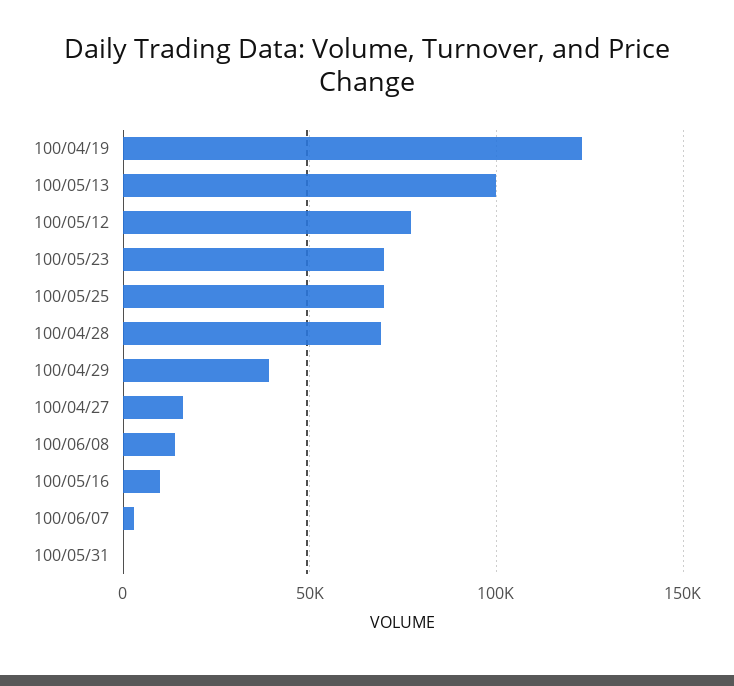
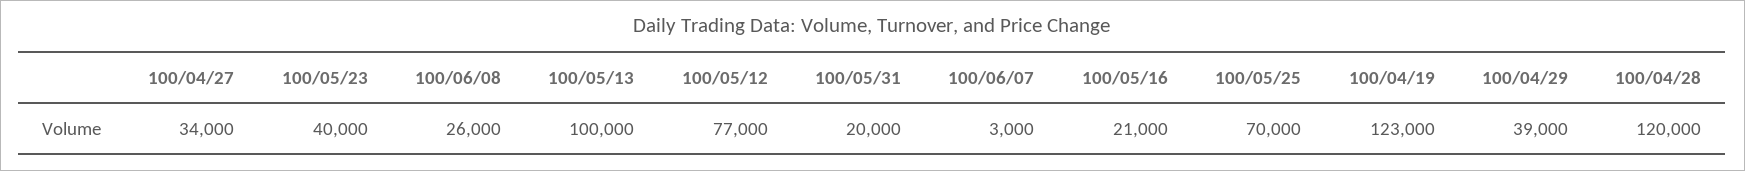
  {
    "100/04/19": 123000,
    "100/05/13": 100000,
    "100/05/12": 77000,
-   "100/05/23": 70000,
+   "100/05/23": 40000,
    "100/05/25": 70000,
-   "100/04/28": 70000,
+   "100/04/28": 120000,
    "100/04/29": 39000,
-   "100/04/27": 15000,
+   "100/04/27": 34000,
-   "100/06/08": 15000,
+   "100/06/08": 26000,
-   "100/05/16": 10000,
+   "100/05/16": 21000,
    "100/06/07": 3000,
-   "100/05/31": 0
+   "100/05/31": 20000
  }

